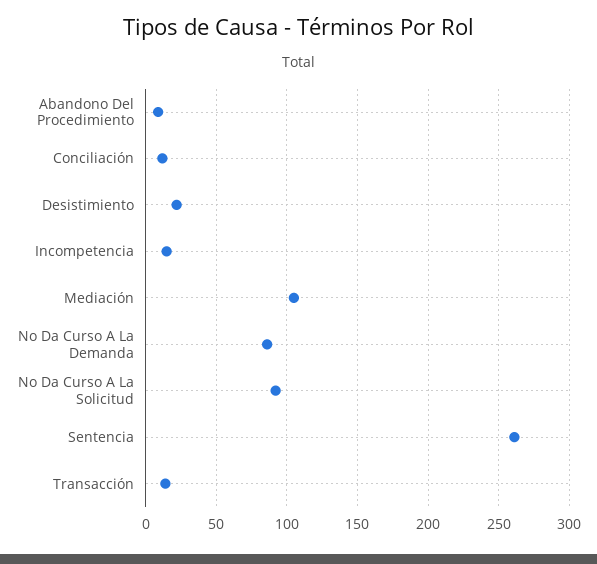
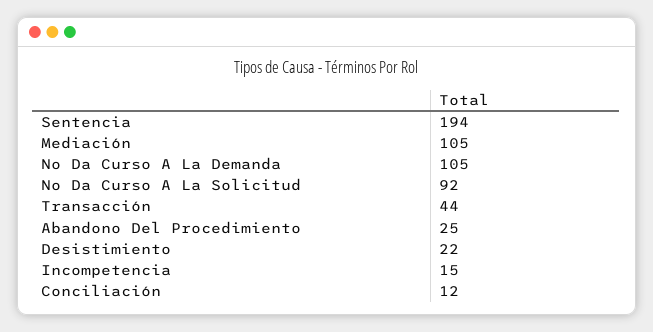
  {
-   "Abandono Del Procedimiento": 10,
+   "Abandono Del Procedimiento": 25,
    "Conciliación": 12,
    "Desistimiento": 22,
    "Incompetencia": 15,
    "Mediación": 105,
-   "No Da Curso A La Demanda": 85,
+   "No Da Curso A La Demanda": 105,
    "No Da Curso A La Solicitud": 92,
-   "Sentencia": 260,
+   "Sentencia": 194,
-   "Transacción": 15
+   "Transacción": 44
  }

